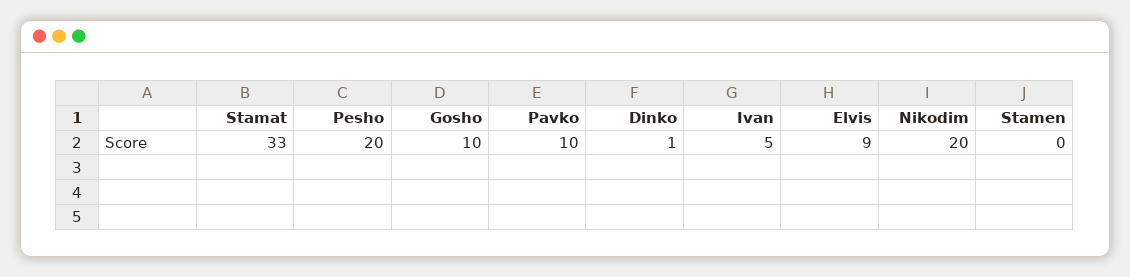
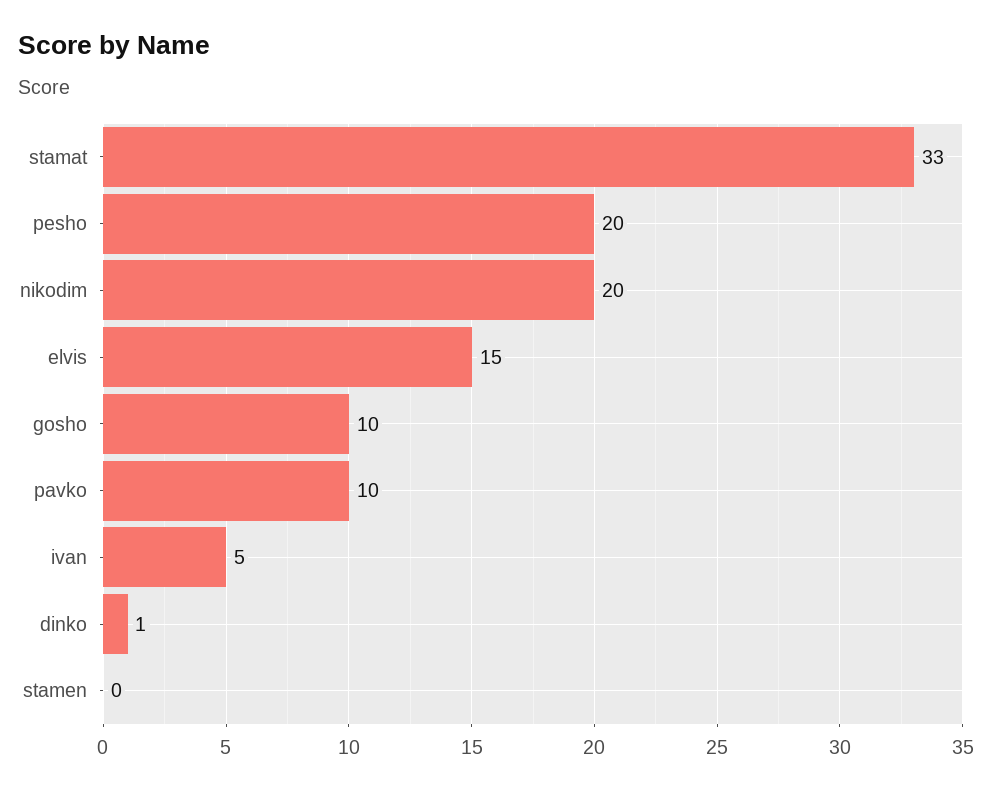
  {
    "Stamat": 33,
    "Pesho": 20,
    "Gosho": 10,
    "Pavko": 10,
    "Dinko": 1,
    "Ivan": 5,
-   "Elvis": 9,
+   "Elvis": 15,
    "Nikodim": 20,
    "Stamen": 0
  }

